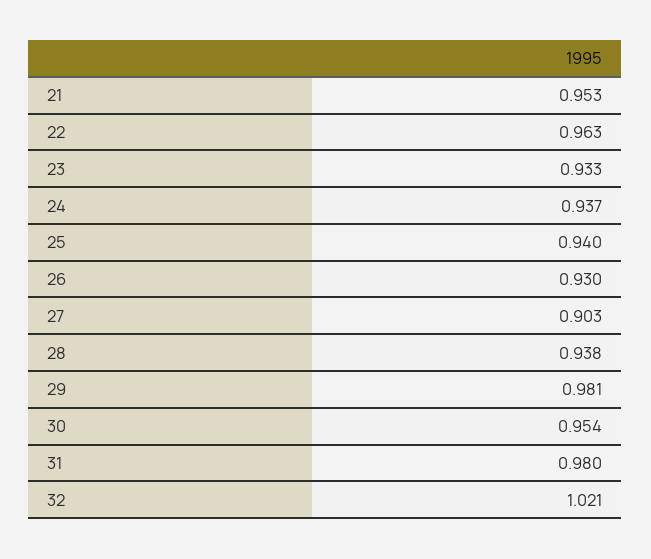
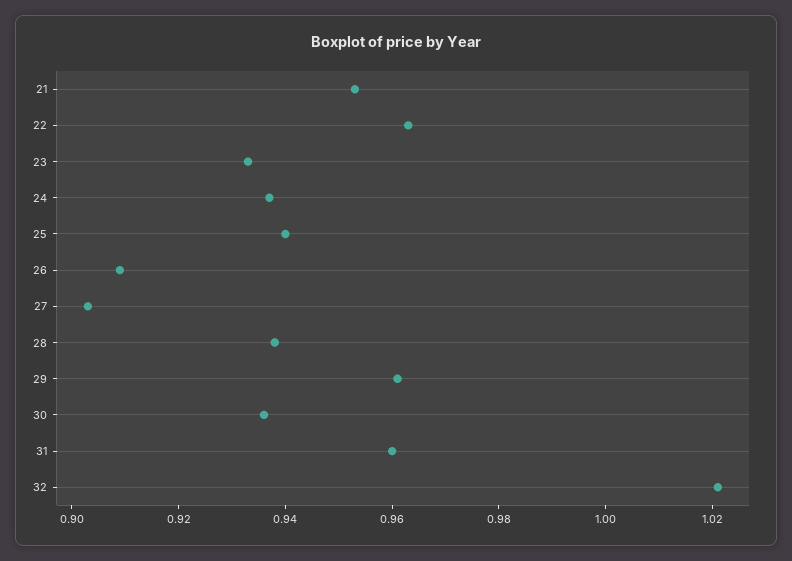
  {
    "21": 0.953,
    "22": 0.963,
    "23": 0.933,
    "24": 0.937,
    "25": 0.94,
-   "26": 0.93,
+   "26": 0.91,
    "27": 0.903,
    "28": 0.938,
-   "29": 0.981,
+   "29": 0.96,
-   "30": 0.954,
+   "30": 0.935,
-   "31": 0.98,
+   "31": 0.96,
    "32": 1.021
  }

